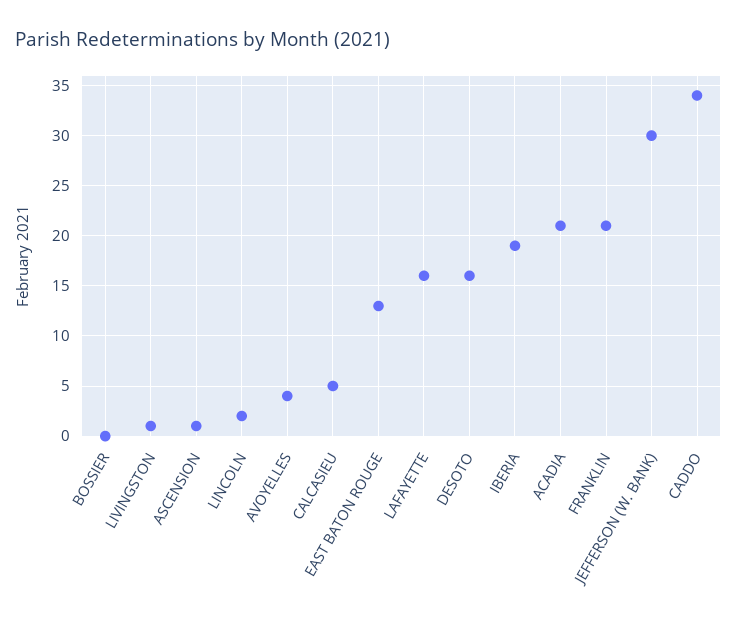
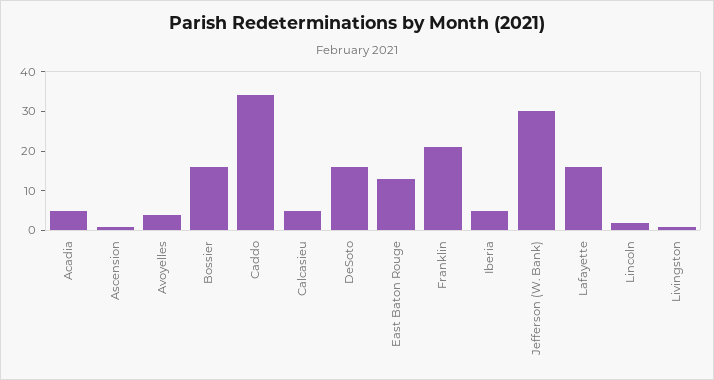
  {
-   "BOSSIER": 0,
+   "BOSSIER": 15,
    "LIVINGSTON": 1,
    "ASCENSION": 1,
    "LINCOLN": 2,
    "AVOYELLES": 4,
    "CALCASIEU": 5,
    "EAST BATON ROUGE": 13,
    "LAFAYETTE": 16,
    "DESOTO": 16,
-   "IBERIA": 19,
+   "IBERIA": 5,
-   "ACADIA": 21,
+   "ACADIA": 5,
    "FRANKLIN": 21,
    "JEFFERSON (W. BANK)": 30,
    "CADDO": 34
  }

